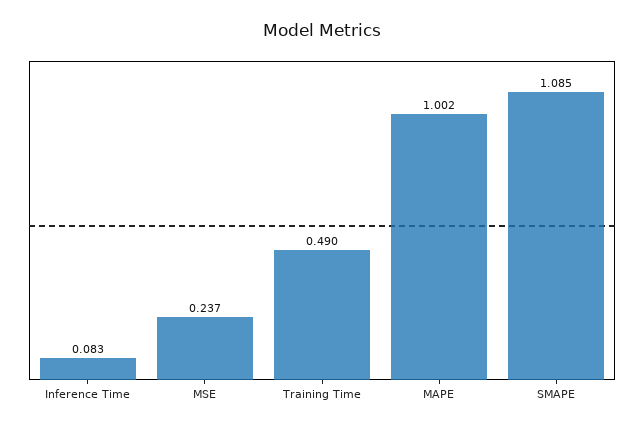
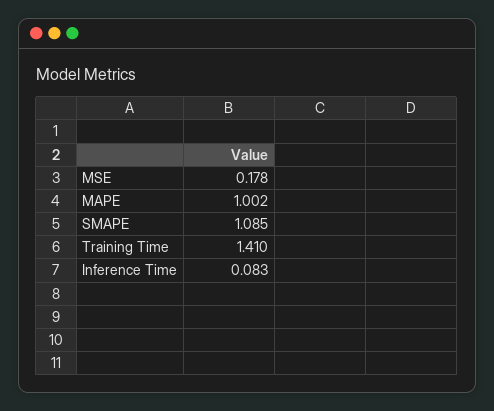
  {
    "Inference Time": 0.083,
-   "MSE": 0.237,
+   "MSE": 0.178,
-   "Training Time": 0.49,
+   "Training Time": 1.41,
    "MAPE": 1.002,
    "SMAPE": 1.085
  }

